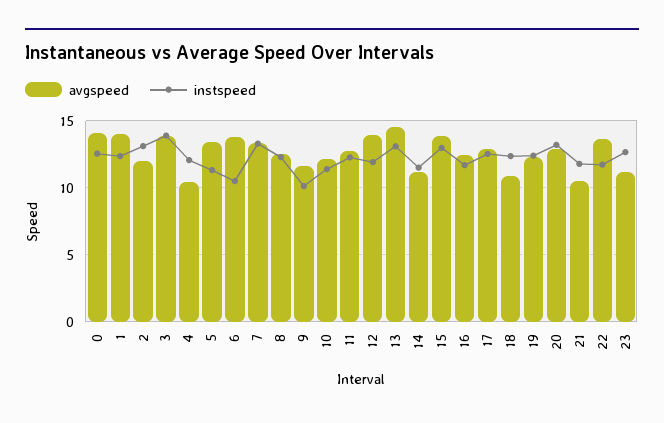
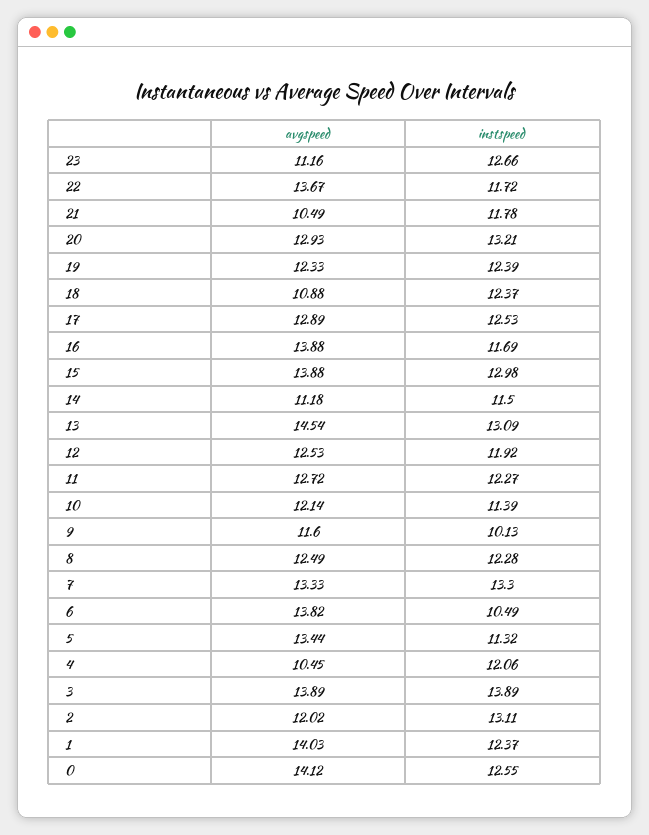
  {
    "avgspeed": {
      "0": 14.12,
      "1": 14.03,
      "2": 12.02,
      "3": 13.89,
      "4": 10.45,
      "5": 13.44,
      "6": 13.82,
      "7": 13.33,
      "8": 12.49,
      "9": 11.6,
      "10": 12.14,
      "11": 12.72,
-     "12": 14,
+     "12": 12.53,
      "13": 14.54,
      "14": 11.18,
      "15": 13.88,
-     "16": 12.5,
+     "16": 13.88,
      "17": 12.89,
      "18": 10.88,
      "19": 12.33,
      "20": 12.93,
      "21": 10.49,
      "22": 13.67,
      "23": 11.16
    },
    "instspeed": {
      "0": 12.55,
      "1": 12.37,
      "2": 13.11,
      "3": 13.89,
      "4": 12.06,
      "5": 11.32,
      "6": 10.49,
      "7": 13.3,
      "8": 12.28,
      "9": 10.13,
      "10": 11.39,
      "11": 12.27,
      "12": 11.92,
      "13": 13.09,
      "14": 11.5,
      "15": 12.98,
      "16": 11.69,
      "17": 12.53,
      "18": 12.37,
      "19": 12.39,
      "20": 13.21,
      "21": 11.78,
      "22": 11.72,
      "23": 12.66
    }
  }

